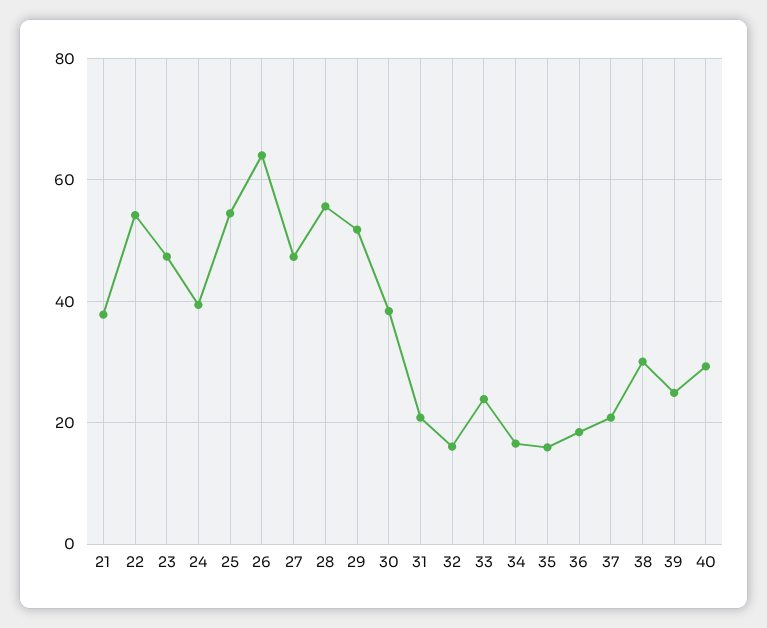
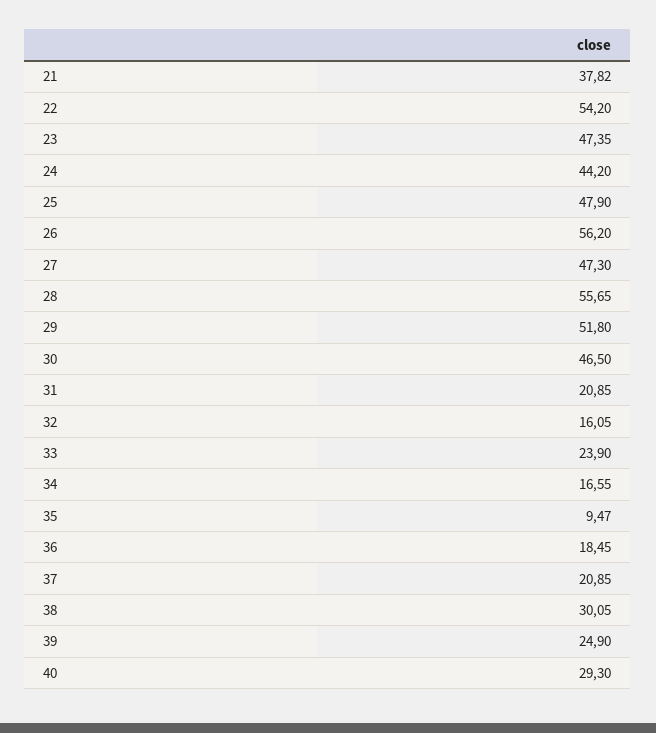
  {
    "21": 37.82,
    "22": 54.2,
    "23": 47.35,
-   "24": 40,
+   "24": 44.2,
-   "25": 54,
+   "25": 47.9,
-   "26": 64,
+   "26": 56.2,
    "27": 47.3,
    "28": 55.65,
    "29": 51.8,
-   "30": 38,
+   "30": 46.5,
    "31": 20.85,
    "32": 16.05,
    "33": 23.9,
    "34": 16.55,
-   "35": 16,
+   "35": 9.47,
    "36": 18.45,
    "37": 20.85,
    "38": 30.05,
    "39": 24.9,
    "40": 29.3
  }

